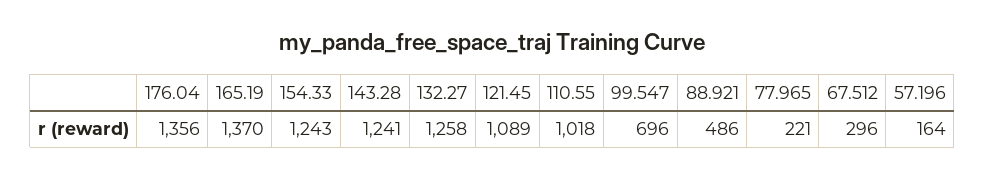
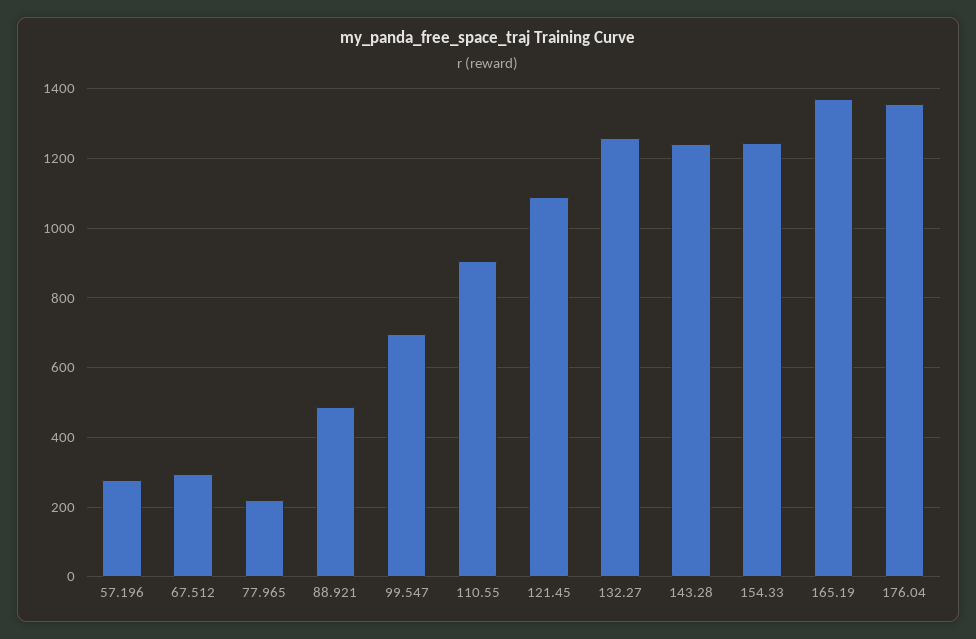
  {
    "176.04": 1356,
    "165.19": 1370,
    "154.33": 1243,
    "143.28": 1241,
    "132.27": 1258,
    "121.45": 1089,
-   "110.55": 1018,
+   "110.55": 900,
    "99.547": 696,
    "88.921": 486,
    "77.965": 221,
    "67.512": 296,
-   "57.196": 164
+   "57.196": 280
  }

